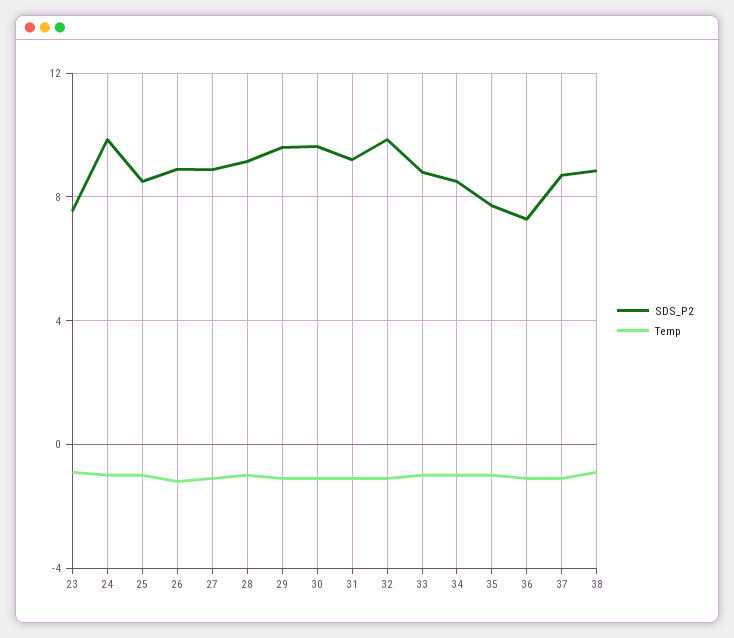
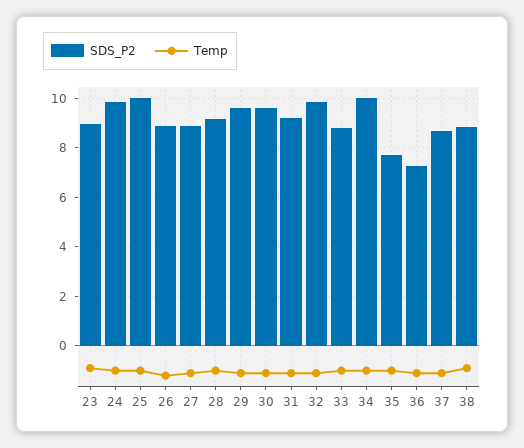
  {
    "SDS_P2": {
-     "23": 7.5,
+     "23": 9,
      "24": 9.75,
-     "25": 8.5,
+     "25": 10,
      "26": 9,
      "27": 9,
      "28": 9.25,
      "29": 9.5,
      "30": 9.75,
      "31": 9.25,
      "32": 9.75,
      "33": 8.75,
-     "34": 8.5,
+     "34": 10,
      "35": 7.75,
      "36": 7.25,
      "37": 8.75,
      "38": 8.75
    },
    "Temp": {
      "23": -1,
      "24": -1,
      "25": -1,
      "26": -1.25,
      "27": -1,
      "28": -1,
      "29": -1,
      "30": -1,
      "31": -1,
      "32": -1,
      "33": -1,
      "34": -1,
      "35": -1,
      "36": -1,
      "37": -1,
      "38": -1
    }
  }

